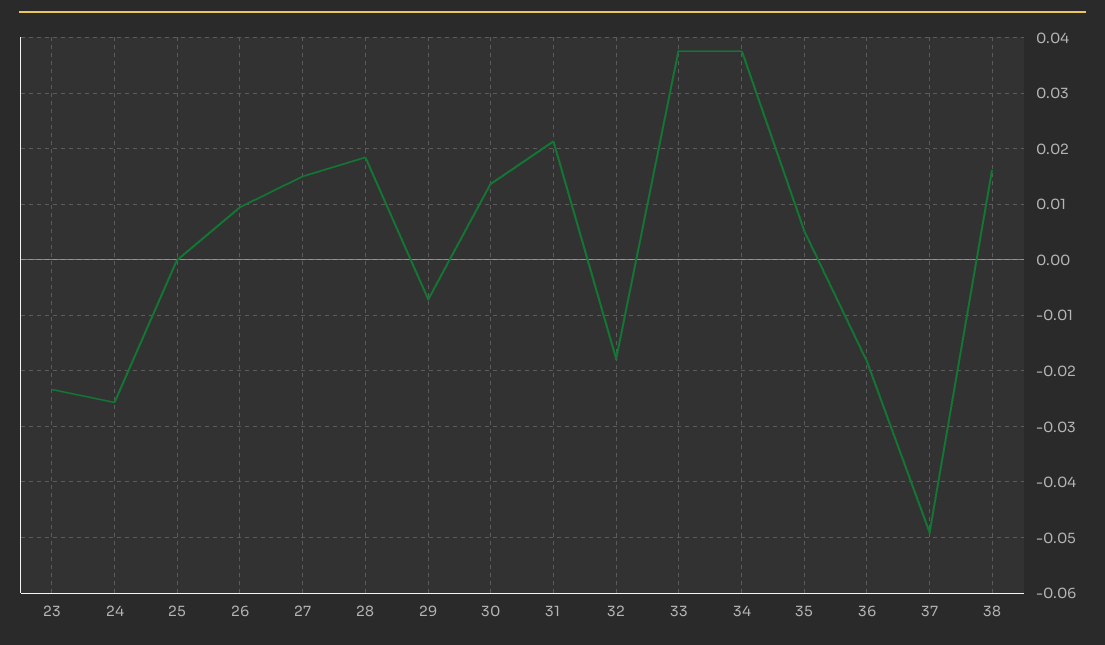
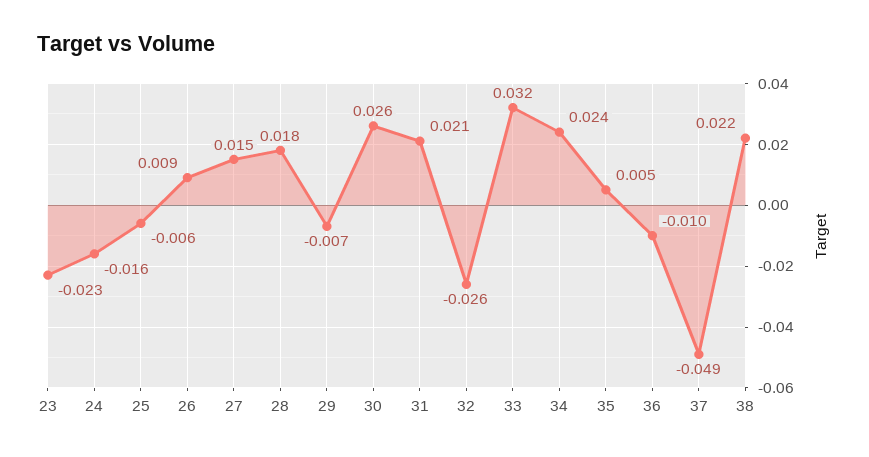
  {
    "23": -0.023,
-   "24": -0.026,
+   "24": -0.016,
-   "25": 0,
+   "25": -0.006,
    "26": 0.009,
    "27": 0.015,
    "28": 0.018,
    "29": -0.007,
-   "30": 0.014,
+   "30": 0.026,
    "31": 0.021,
-   "32": -0.018,
+   "32": -0.026,
-   "33": 0.038,
+   "33": 0.032,
-   "34": 0.038,
+   "34": 0.024,
    "35": 0.005,
-   "36": -0.018,
+   "36": -0.01,
    "37": -0.049,
-   "38": 0.016
+   "38": 0.022
  }

